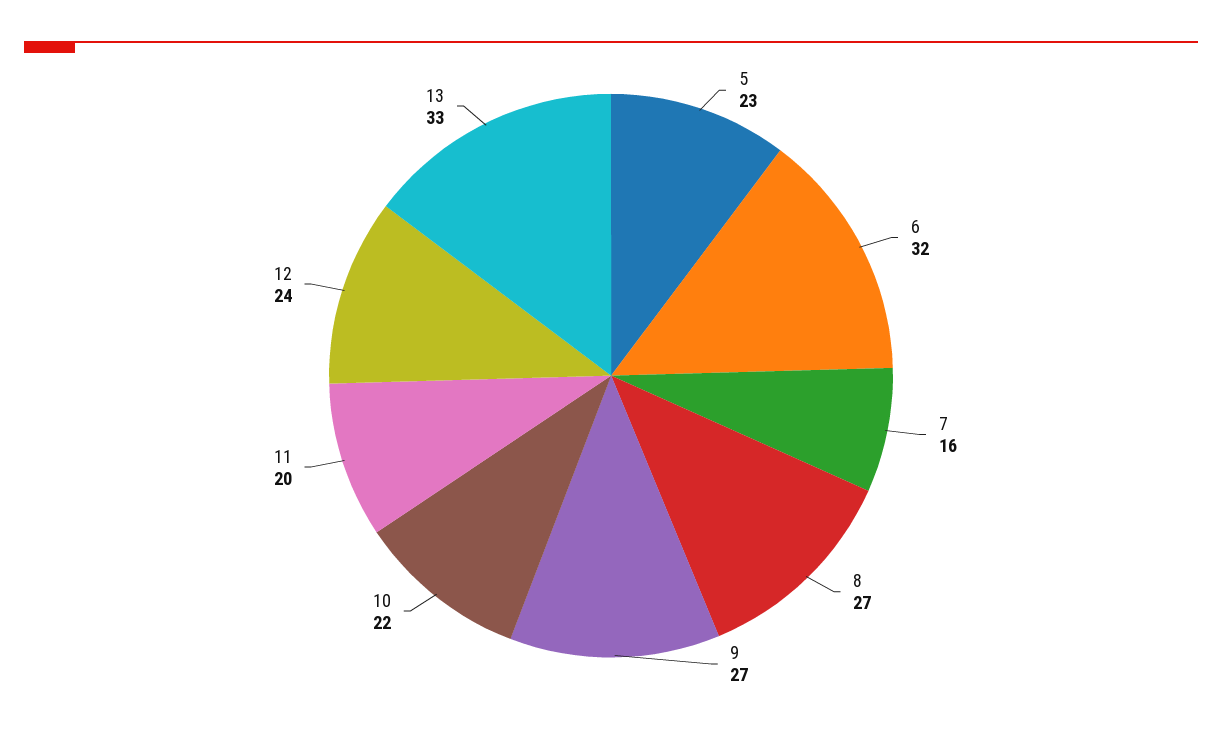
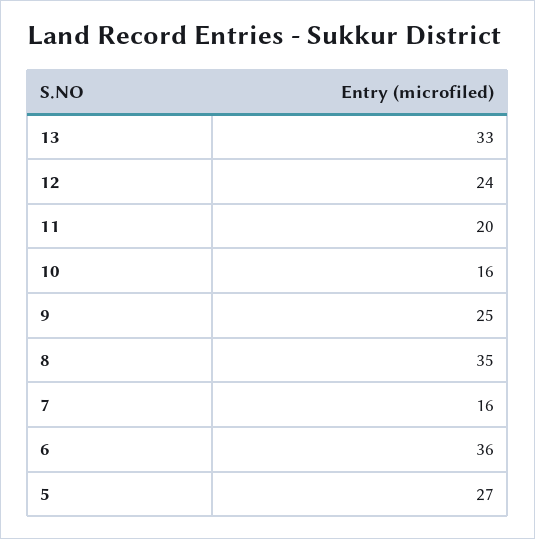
  {
-   "5": 23,
+   "5": 27,
-   "6": 32,
+   "6": 36,
    "7": 16,
-   "8": 27,
+   "8": 35,
-   "9": 27,
+   "9": 25,
-   "10": 22,
+   "10": 16,
    "11": 20,
    "12": 24,
    "13": 33
  }

